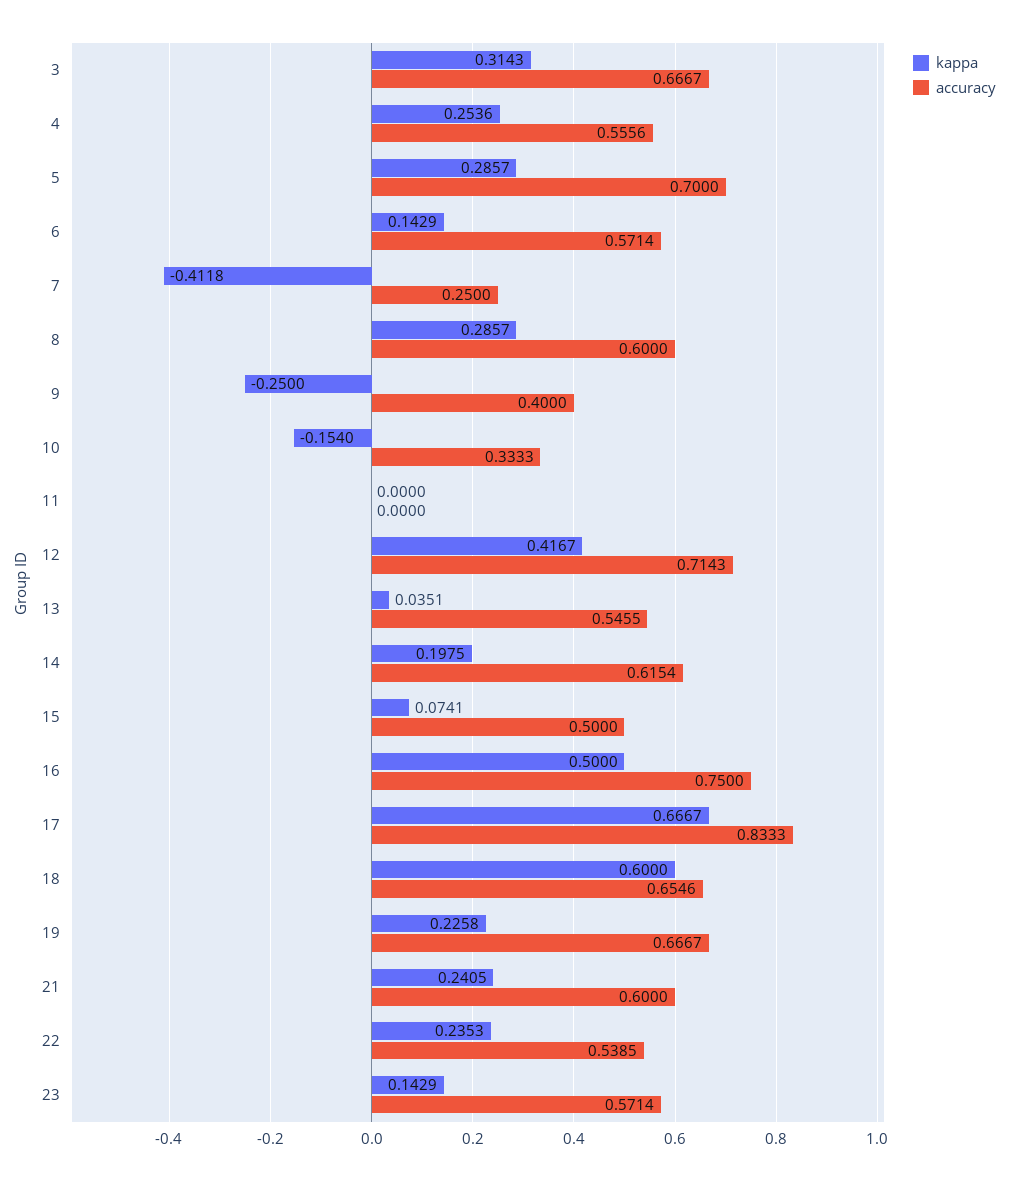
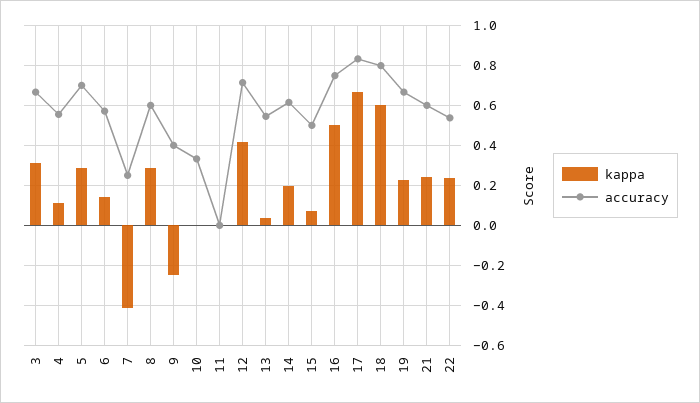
  {
    "kappa": {
      "3": 0.3143,
-     "4": 0.2536,
+     "4": 0.1,
      "5": 0.2857,
      "6": 0.1429,
      "7": -0.4118,
      "8": 0.2857,
      "9": -0.25,
-     "10": -0.154,
+     "10": 0,
      "11": 0,
      "12": 0.4167,
      "13": 0.0351,
      "14": 0.1975,
      "15": 0.0741,
      "16": 0.5,
      "17": 0.6667,
      "18": 0.6,
      "19": 0.2258,
      "21": 0.2405,
-     "22": 0.2353,
+     "22": 0.2353
-     "23": 0.1429
    },
    "accuracy": {
      "3": 0.6667,
      "4": 0.5556,
      "5": 0.7,
      "6": 0.5714,
      "7": 0.25,
      "8": 0.6,
      "9": 0.4,
      "10": 0.3333,
      "11": 0,
      "12": 0.7143,
      "13": 0.5455,
      "14": 0.6154,
      "15": 0.5,
      "16": 0.75,
      "17": 0.8333,
-     "18": 0.6546,
+     "18": 0.8,
      "19": 0.6667,
      "21": 0.6,
-     "22": 0.5385,
+     "22": 0.5385
-     "23": 0.5714
    }
  }

